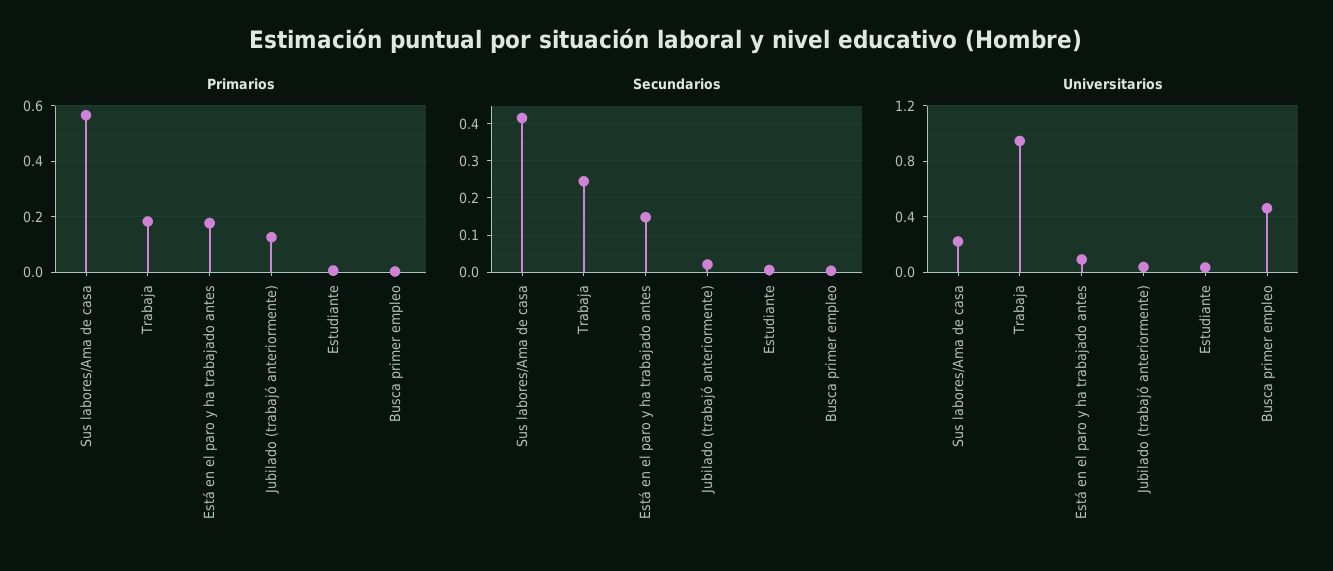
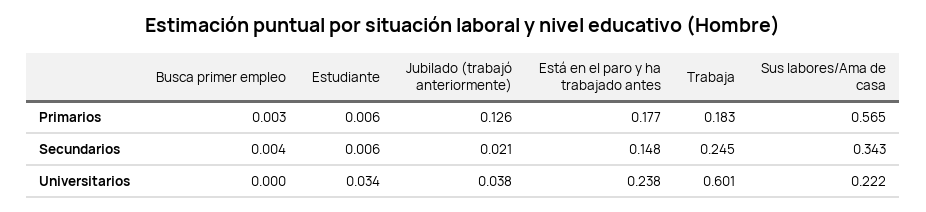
  {
    "Primarios": {
      "Sus labores/Ama de casa": 0.565,
      "Trabaja": 0.183,
      "Está en el paro y ha trabajado antes": 0.177,
      "Jubilado (trabajó anteriormente)": 0.126,
      "Estudiante": 0.006,
      "Busca primer empleo": 0.003
    },
    "Secundarios": {
-     "Sus labores/Ama de casa": 0.42,
+     "Sus labores/Ama de casa": 0.343,
      "Trabaja": 0.245,
      "Está en el paro y ha trabajado antes": 0.148,
      "Jubilado (trabajó anteriormente)": 0.021,
      "Estudiante": 0.006,
      "Busca primer empleo": 0.004
    },
    "Universitarios": {
      "Sus labores/Ama de casa": 0.222,
-     "Trabaja": 0.95,
+     "Trabaja": 0.601,
-     "Está en el paro y ha trabajado antes": 0.1,
+     "Está en el paro y ha trabajado antes": 0.238,
      "Jubilado (trabajó anteriormente)": 0.038,
      "Estudiante": 0.034,
-     "Busca primer empleo": 0.45
+     "Busca primer empleo": 0
    }
  }

